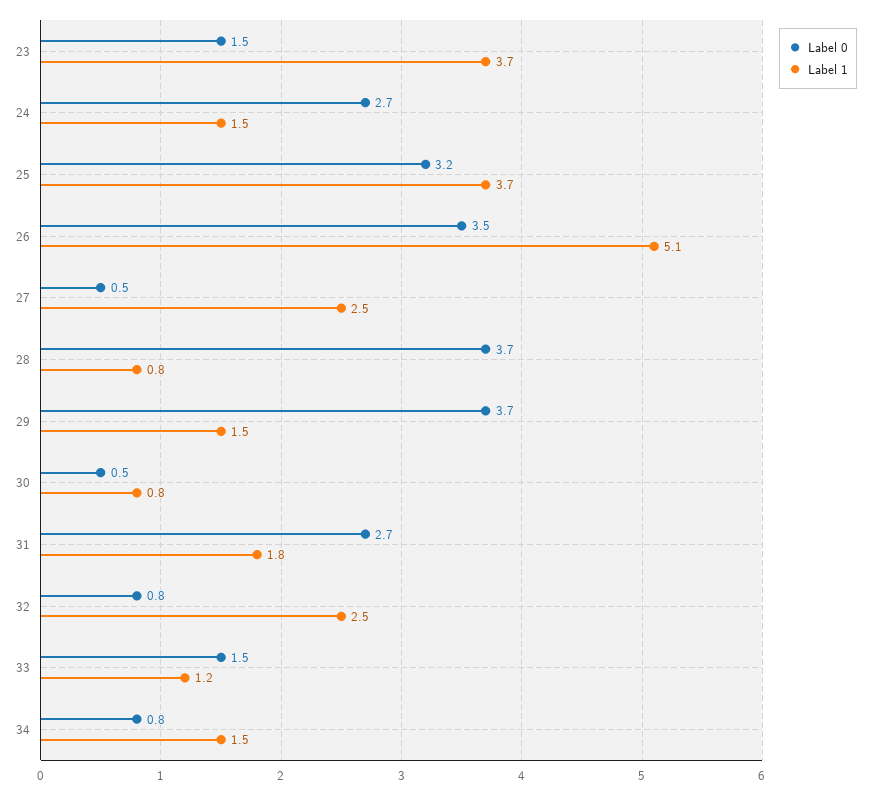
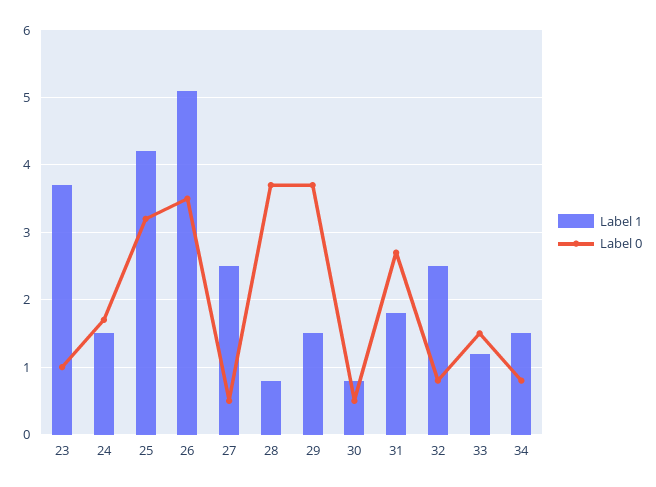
  {
    "Label 0": {
-     "23": 1.5,
+     "23": 1,
-     "24": 2.7,
+     "24": 1.7,
      "25": 3.2,
      "26": 3.5,
      "27": 0.5,
      "28": 3.7,
      "29": 3.7,
      "30": 0.5,
      "31": 2.7,
      "32": 0.8,
      "33": 1.5,
      "34": 0.8
    },
    "Label 1": {
      "23": 3.7,
      "24": 1.5,
-     "25": 3.7,
+     "25": 4.2,
      "26": 5.1,
      "27": 2.5,
      "28": 0.8,
      "29": 1.5,
      "30": 0.8,
      "31": 1.8,
      "32": 2.5,
      "33": 1.2,
      "34": 1.5
    }
  }

